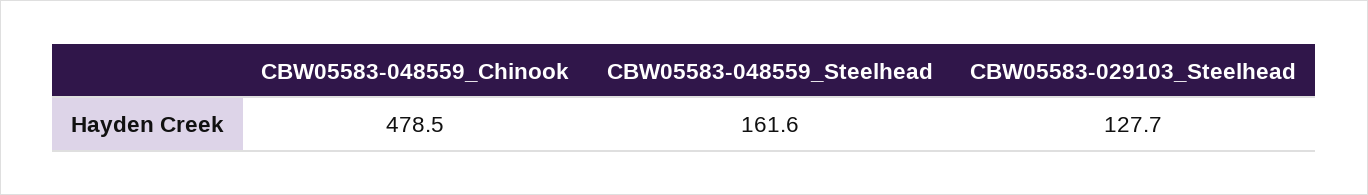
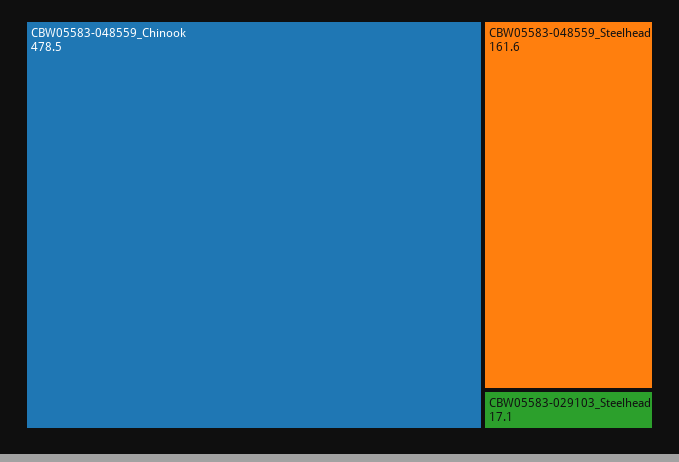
  {
    "CBW05583-048559_Chinook": 478.5,
    "CBW05583-048559_Steelhead": 161.6,
-   "CBW05583-029103_Steelhead": 127.7
+   "CBW05583-029103_Steelhead": 17.1
  }

